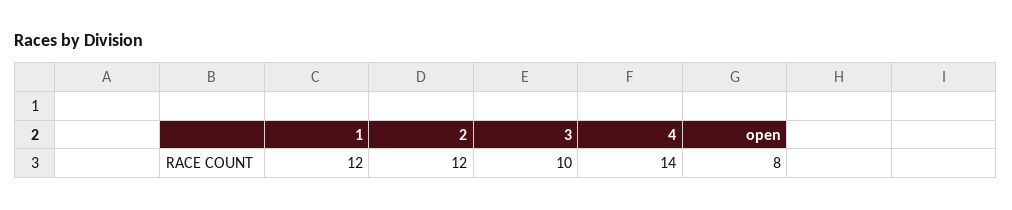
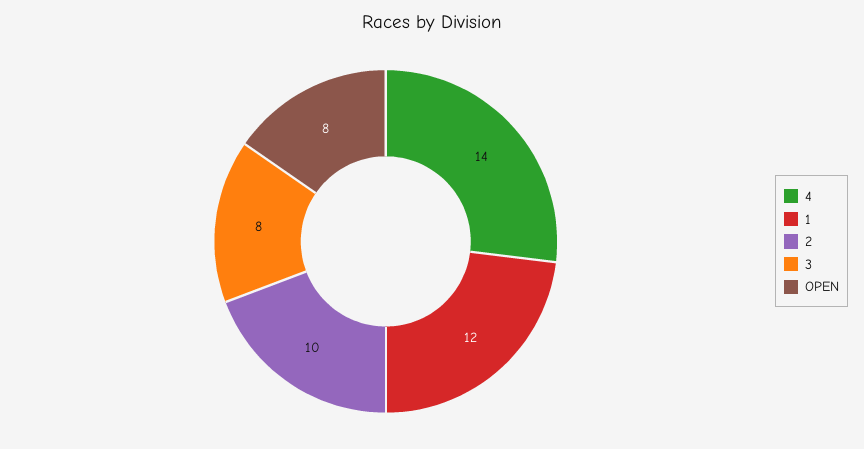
  {
    "1": 12,
-   "2": 12,
+   "2": 10,
-   "3": 10,
+   "3": 8,
    "4": 14,
    "open": 8
  }

